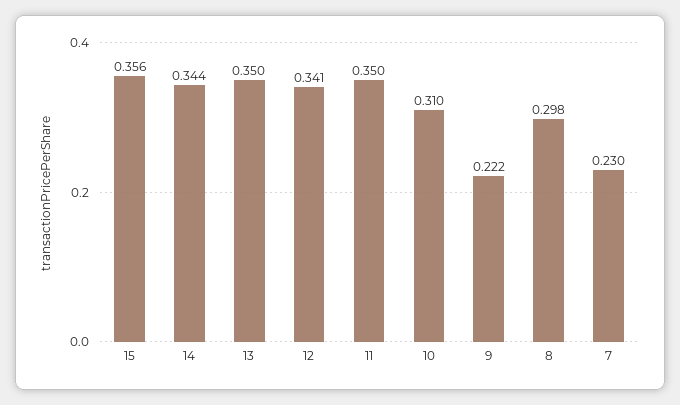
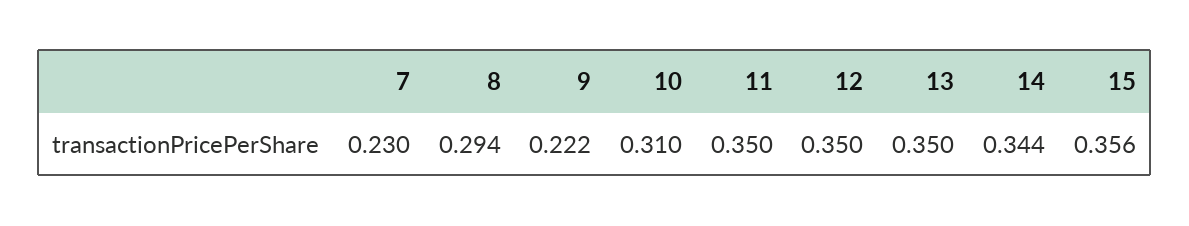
  {
    "15": 0.356,
    "14": 0.344,
    "13": 0.35,
-   "12": 0.341,
+   "12": 0.35,
    "11": 0.35,
    "10": 0.31,
    "9": 0.222,
-   "8": 0.298,
+   "8": 0.294,
    "7": 0.23
  }

